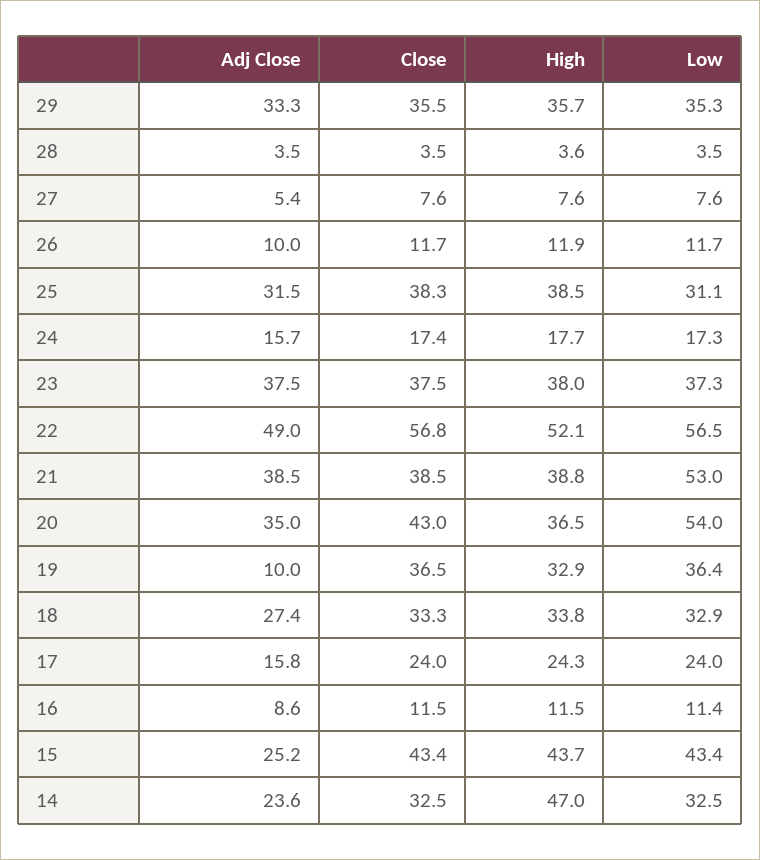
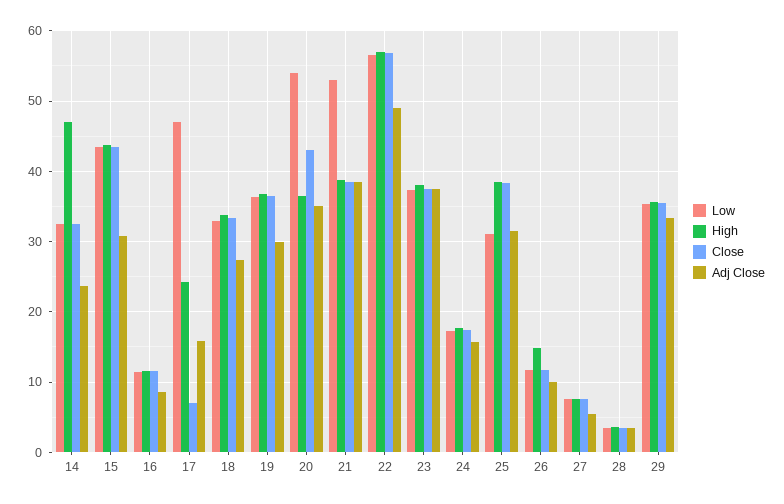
  {
    "Adj Close": {
      "29": 33.3,
      "28": 3.5,
      "27": 5.4,
      "26": 10,
      "25": 31.5,
      "24": 15.7,
      "23": 37.5,
      "22": 49,
      "21": 38.5,
      "20": 35,
-     "19": 10,
+     "19": 30,
      "18": 27.4,
      "17": 15.8,
      "16": 8.6,
-     "15": 25.2,
+     "15": 31,
      "14": 23.6
    },
    "Close": {
      "29": 35.5,
      "28": 3.5,
      "27": 7.6,
      "26": 11.7,
      "25": 38.3,
      "24": 17.4,
      "23": 37.5,
      "22": 56.8,
      "21": 38.5,
      "20": 43,
      "19": 36.5,
      "18": 33.3,
-     "17": 24,
+     "17": 7,
      "16": 11.5,
      "15": 43.4,
      "14": 32.5
    },
    "High": {
      "29": 35.7,
      "28": 3.6,
      "27": 7.6,
-     "26": 11.9,
+     "26": 15,
      "25": 38.5,
      "24": 17.7,
      "23": 38,
-     "22": 52.1,
+     "22": 57,
      "21": 38.8,
      "20": 36.5,
-     "19": 32.9,
+     "19": 37,
      "18": 33.8,
      "17": 24.3,
      "16": 11.5,
      "15": 43.7,
      "14": 47
    },
    "Low": {
      "29": 35.3,
      "28": 3.5,
      "27": 7.6,
      "26": 11.7,
      "25": 31.1,
      "24": 17.3,
      "23": 37.3,
      "22": 56.5,
      "21": 53,
      "20": 54,
      "19": 36.4,
      "18": 32.9,
-     "17": 24,
+     "17": 47,
      "16": 11.4,
      "15": 43.4,
      "14": 32.5
    }
  }

